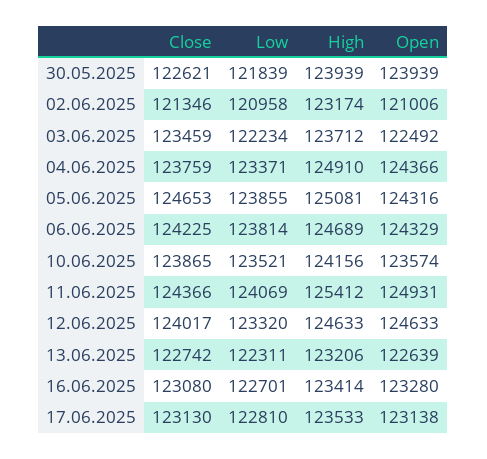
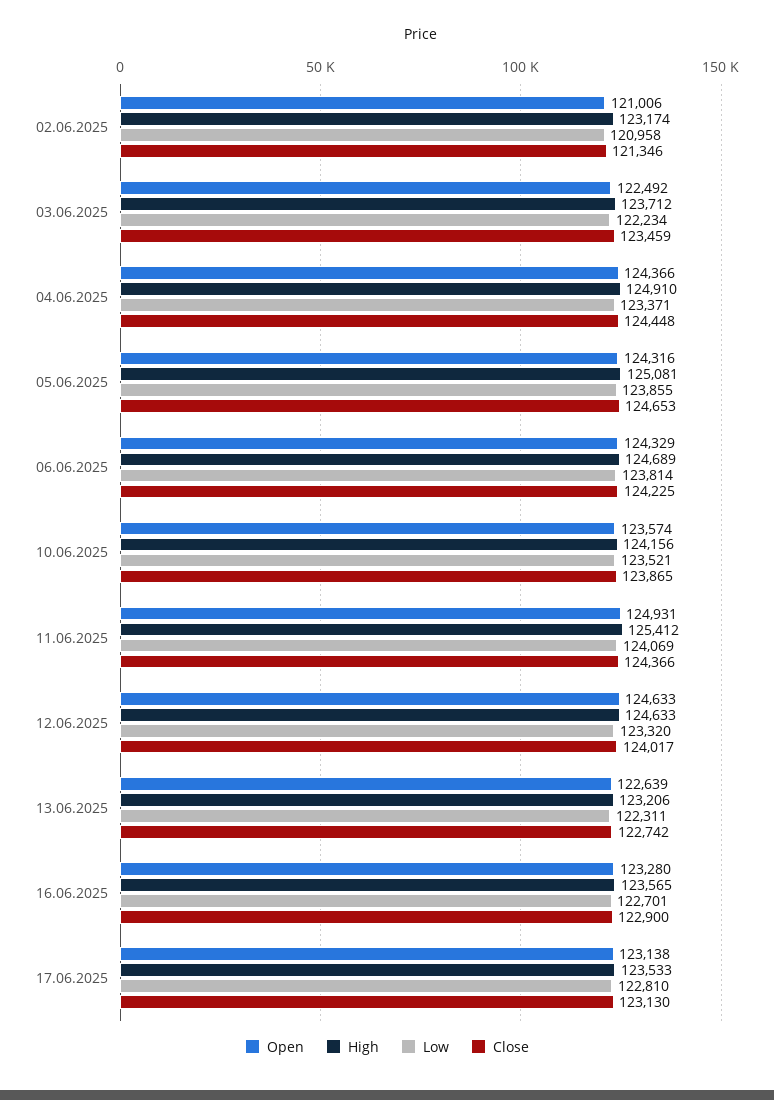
  {
    "Close": {
-     "30.05.2025": 122621,
      "02.06.2025": 121346,
      "03.06.2025": 123459,
-     "04.06.2025": 123759,
+     "04.06.2025": 124448,
      "05.06.2025": 124653,
      "06.06.2025": 124225,
      "10.06.2025": 123865,
      "11.06.2025": 124366,
      "12.06.2025": 124017,
      "13.06.2025": 122742,
-     "16.06.2025": 123080,
+     "16.06.2025": 122900,
      "17.06.2025": 123130
    },
    "Low": {
-     "30.05.2025": 121839,
      "02.06.2025": 120958,
      "03.06.2025": 122234,
      "04.06.2025": 123371,
      "05.06.2025": 123855,
      "06.06.2025": 123814,
      "10.06.2025": 123521,
      "11.06.2025": 124069,
      "12.06.2025": 123320,
      "13.06.2025": 122311,
      "16.06.2025": 122701,
      "17.06.2025": 122810
    },
    "High": {
-     "30.05.2025": 123939,
      "02.06.2025": 123174,
      "03.06.2025": 123712,
      "04.06.2025": 124910,
      "05.06.2025": 125081,
      "06.06.2025": 124689,
      "10.06.2025": 124156,
      "11.06.2025": 125412,
      "12.06.2025": 124633,
      "13.06.2025": 123206,
-     "16.06.2025": 123414,
+     "16.06.2025": 123565,
      "17.06.2025": 123533
    },
    "Open": {
-     "30.05.2025": 123939,
      "02.06.2025": 121006,
      "03.06.2025": 122492,
      "04.06.2025": 124366,
      "05.06.2025": 124316,
      "06.06.2025": 124329,
      "10.06.2025": 123574,
      "11.06.2025": 124931,
      "12.06.2025": 124633,
      "13.06.2025": 122639,
      "16.06.2025": 123280,
      "17.06.2025": 123138
    }
  }

